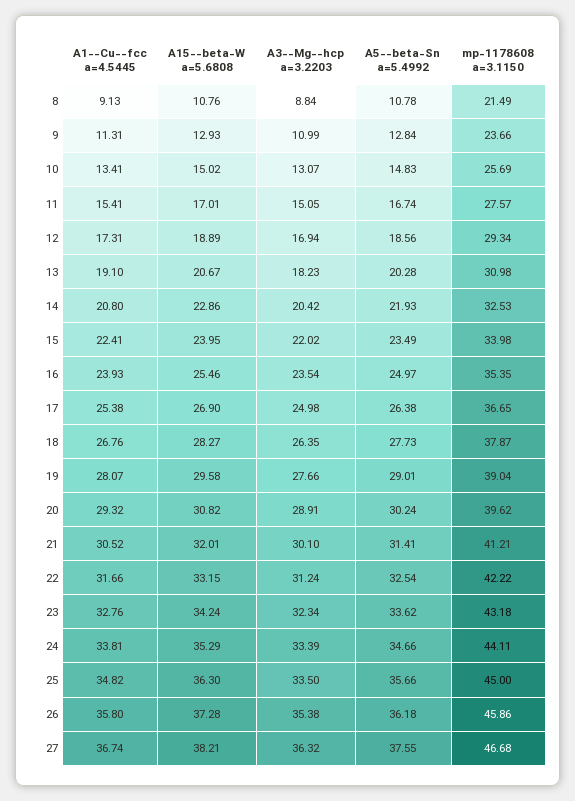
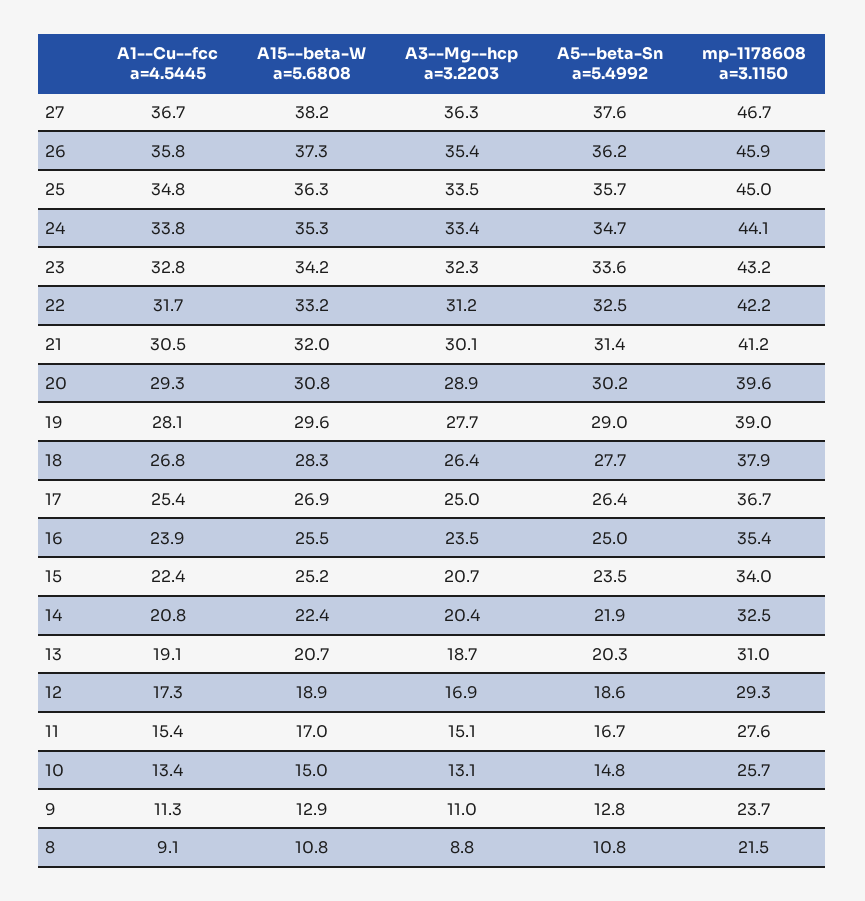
  {
    "A1--Cu--fcc a=4.5445": {
      "8": 9.13,
      "9": 11.31,
      "10": 13.41,
      "11": 15.41,
      "12": 17.31,
      "13": 19.1,
      "14": 20.8,
      "15": 22.41,
      "16": 23.93,
      "17": 25.38,
      "18": 26.76,
      "19": 28.07,
      "20": 29.32,
      "21": 30.52,
      "22": 31.66,
      "23": 32.76,
      "24": 33.81,
      "25": 34.82,
      "26": 35.8,
      "27": 36.74
    },
    "A15--beta-W a=5.6808": {
      "8": 10.76,
      "9": 12.93,
      "10": 15.02,
      "11": 17.01,
      "12": 18.89,
      "13": 20.67,
-     "14": 22.86,
+     "14": 22.4,
-     "15": 23.95,
+     "15": 25.2,
      "16": 25.46,
      "17": 26.9,
      "18": 28.27,
      "19": 29.58,
      "20": 30.82,
      "21": 32.01,
      "22": 33.15,
      "23": 34.24,
      "24": 35.29,
      "25": 36.3,
      "26": 37.28,
      "27": 38.21
    },
    "A3--Mg--hcp a=3.2203": {
      "8": 8.84,
      "9": 10.99,
      "10": 13.07,
      "11": 15.05,
      "12": 16.94,
-     "13": 18.23,
+     "13": 18.7,
      "14": 20.42,
-     "15": 22.02,
+     "15": 20.7,
      "16": 23.54,
      "17": 24.98,
      "18": 26.35,
      "19": 27.66,
      "20": 28.91,
      "21": 30.1,
      "22": 31.24,
      "23": 32.34,
      "24": 33.39,
      "25": 33.5,
      "26": 35.38,
      "27": 36.32
    },
    "A5--beta-Sn a=5.4992": {
      "8": 10.78,
      "9": 12.84,
      "10": 14.83,
      "11": 16.74,
      "12": 18.56,
      "13": 20.28,
      "14": 21.93,
      "15": 23.49,
      "16": 24.97,
      "17": 26.38,
      "18": 27.73,
      "19": 29.01,
      "20": 30.24,
      "21": 31.41,
      "22": 32.54,
      "23": 33.62,
      "24": 34.66,
      "25": 35.66,
      "26": 36.18,
      "27": 37.55
    },
    "mp-1178608 a=3.1150": {
      "8": 21.49,
      "9": 23.66,
      "10": 25.69,
      "11": 27.57,
      "12": 29.34,
      "13": 30.98,
      "14": 32.53,
      "15": 33.98,
      "16": 35.35,
      "17": 36.65,
      "18": 37.87,
      "19": 39.04,
      "20": 39.62,
      "21": 41.21,
      "22": 42.22,
      "23": 43.18,
      "24": 44.11,
      "25": 45,
      "26": 45.86,
      "27": 46.68
    }
  }

